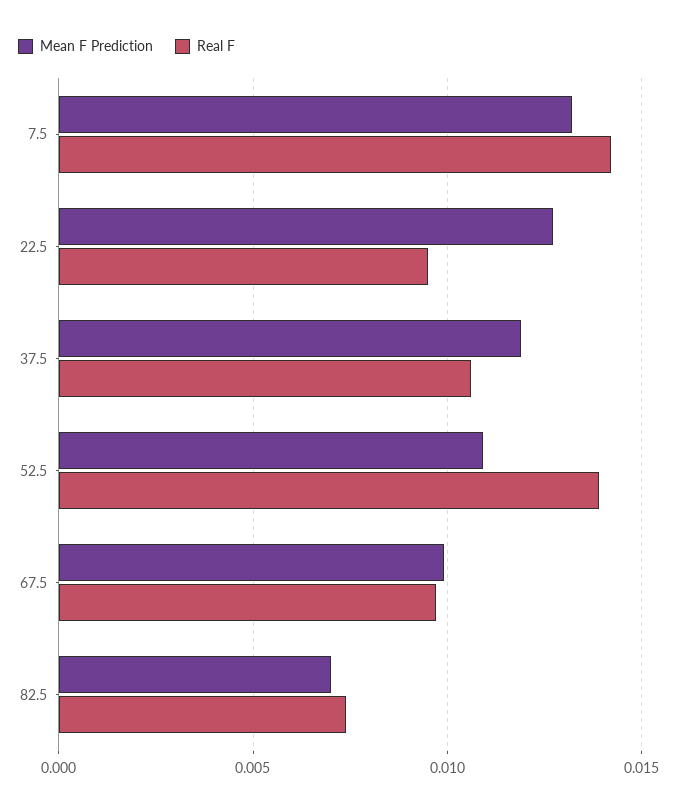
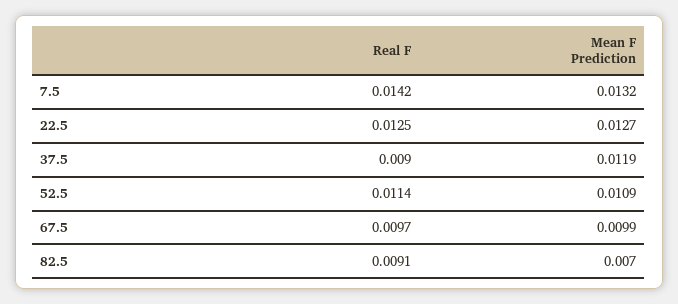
  {
    "Mean F Prediction": {
      "7.5": 0.0132,
      "22.5": 0.0127,
      "37.5": 0.0119,
      "52.5": 0.0109,
      "67.5": 0.0099,
      "82.5": 0.007
    },
    "Real F": {
      "7.5": 0.0142,
-     "22.5": 0.0095,
+     "22.5": 0.0125,
-     "37.5": 0.0105,
+     "37.5": 0.009,
-     "52.5": 0.014,
+     "52.5": 0.0114,
      "67.5": 0.0097,
-     "82.5": 0.0075
+     "82.5": 0.0091
    }
  }

